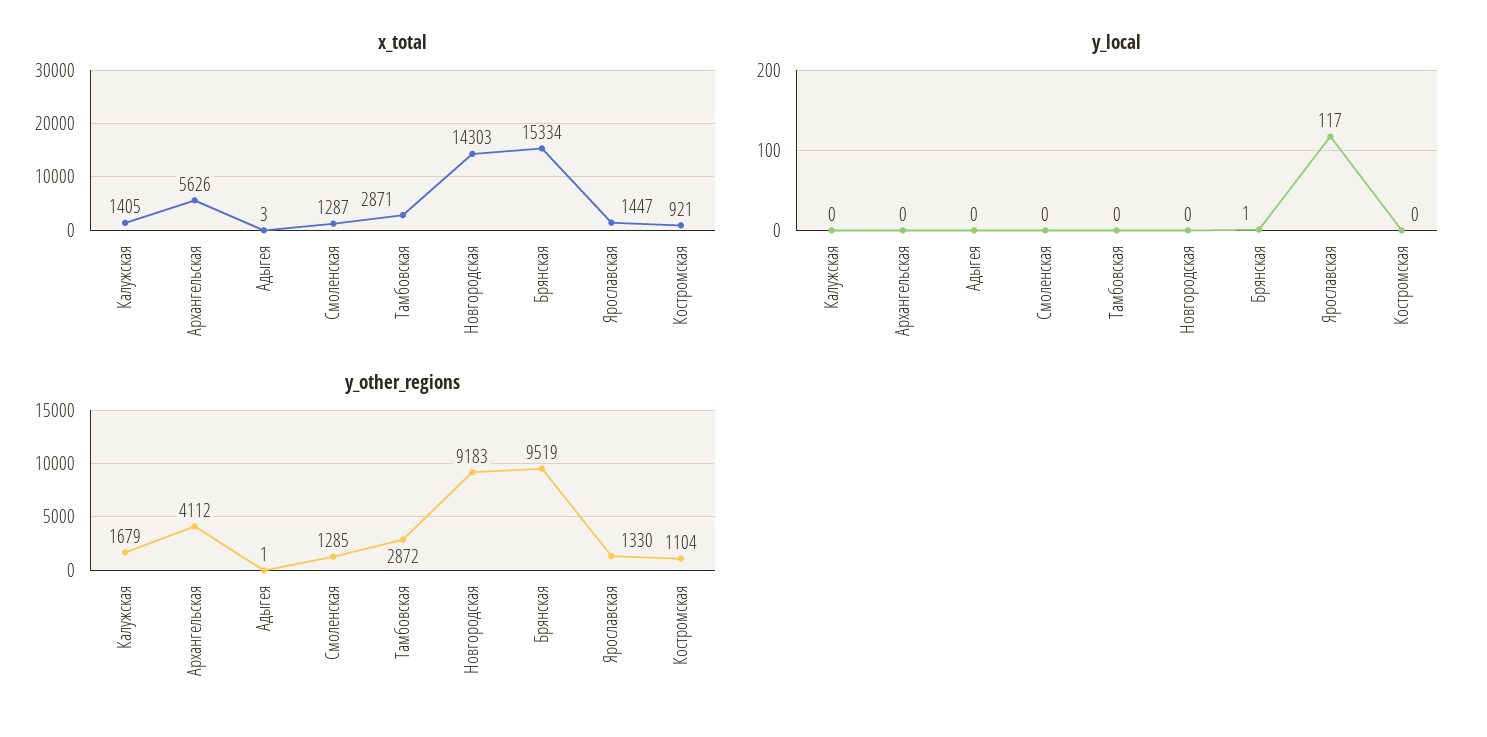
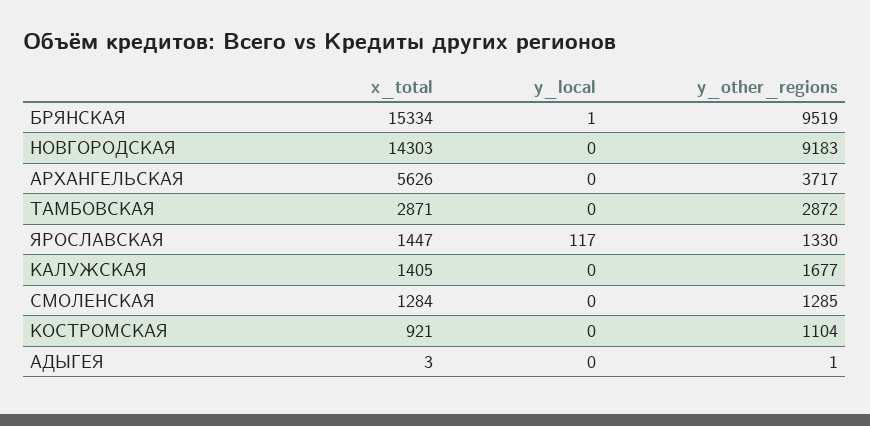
  {
    "x_total": {
      "Калужская": 1405,
      "Архангельская": 5626,
      "Адыгея": 3,
-     "Смоленская": 1287,
+     "Смоленская": 1284,
      "Тамбовская": 2871,
      "Новгородская": 14303,
      "Брянская": 15334,
      "Ярославская": 1447,
      "Костромская": 921
    },
    "y_local": {
      "Калужская": 0,
      "Архангельская": 0,
      "Адыгея": 0,
      "Смоленская": 0,
      "Тамбовская": 0,
      "Новгородская": 0,
      "Брянская": 1,
      "Ярославская": 117,
      "Костромская": 0
    },
    "y_other_regions": {
-     "Калужская": 1679,
+     "Калужская": 1677,
-     "Архангельская": 4112,
+     "Архангельская": 3717,
      "Адыгея": 1,
      "Смоленская": 1285,
      "Тамбовская": 2872,
      "Новгородская": 9183,
      "Брянская": 9519,
      "Ярославская": 1330,
      "Костромская": 1104
    }
  }

